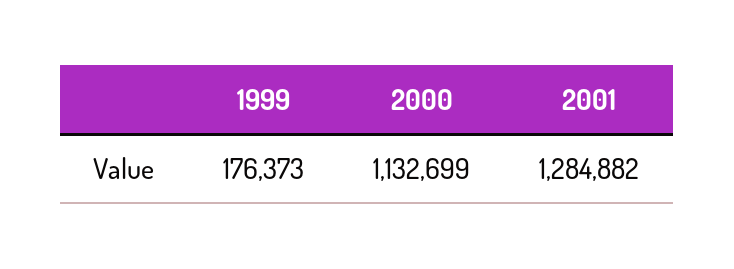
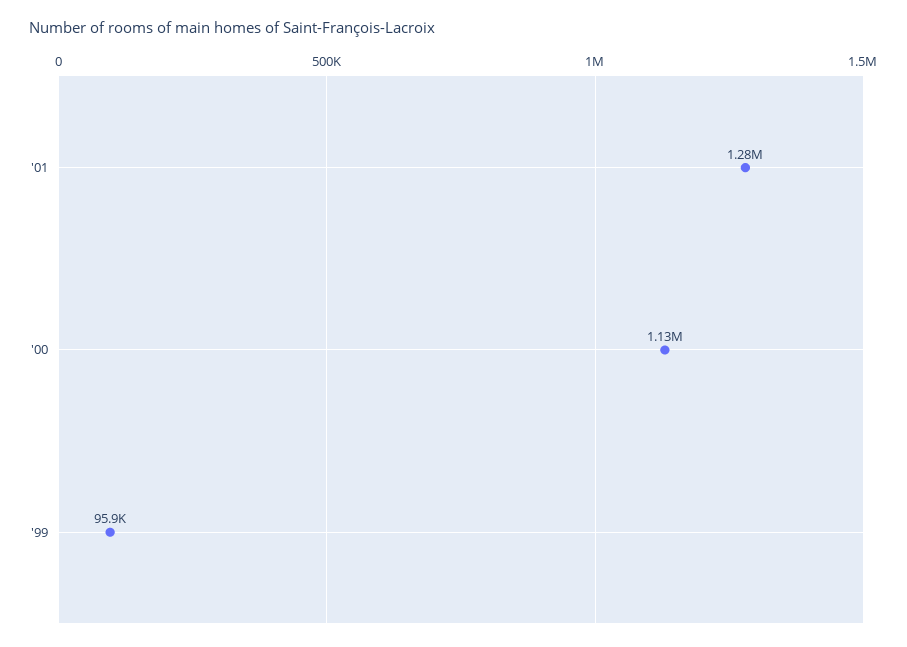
  {
-   "1999": 176373,
+   "1999": 95900,
    "2000": 1132699,
    "2001": 1284882
  }

